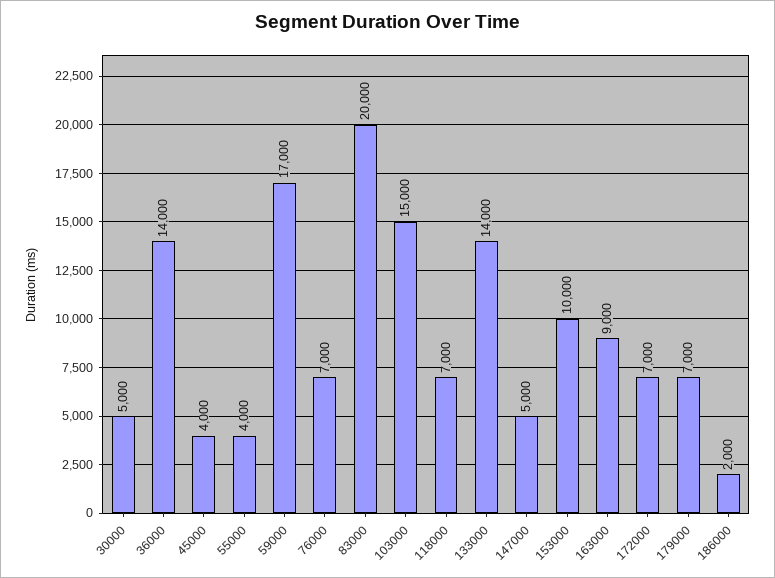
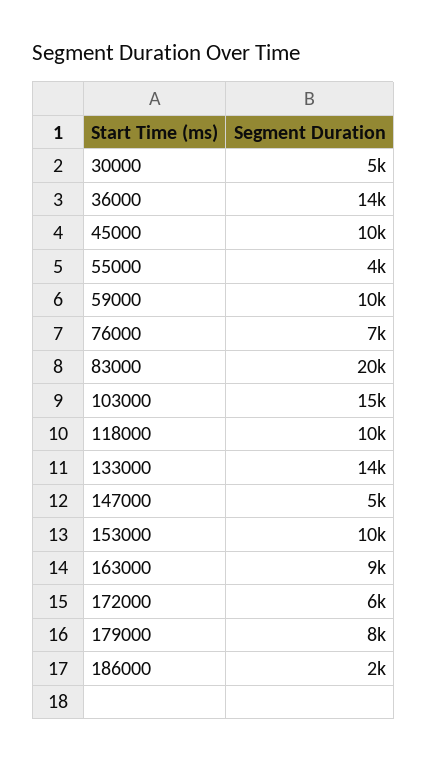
  {
    "30000": 5000,
    "36000": 14000,
-   "45000": 4000,
+   "45000": 10000,
    "55000": 4000,
-   "59000": 17000,
+   "59000": 10000,
    "76000": 7000,
    "83000": 20000,
    "103000": 15000,
-   "118000": 7000,
+   "118000": 10000,
    "133000": 14000,
    "147000": 5000,
    "153000": 10000,
    "163000": 9000,
-   "172000": 7000,
+   "172000": 6000,
-   "179000": 7000,
+   "179000": 8000,
    "186000": 2000
  }

